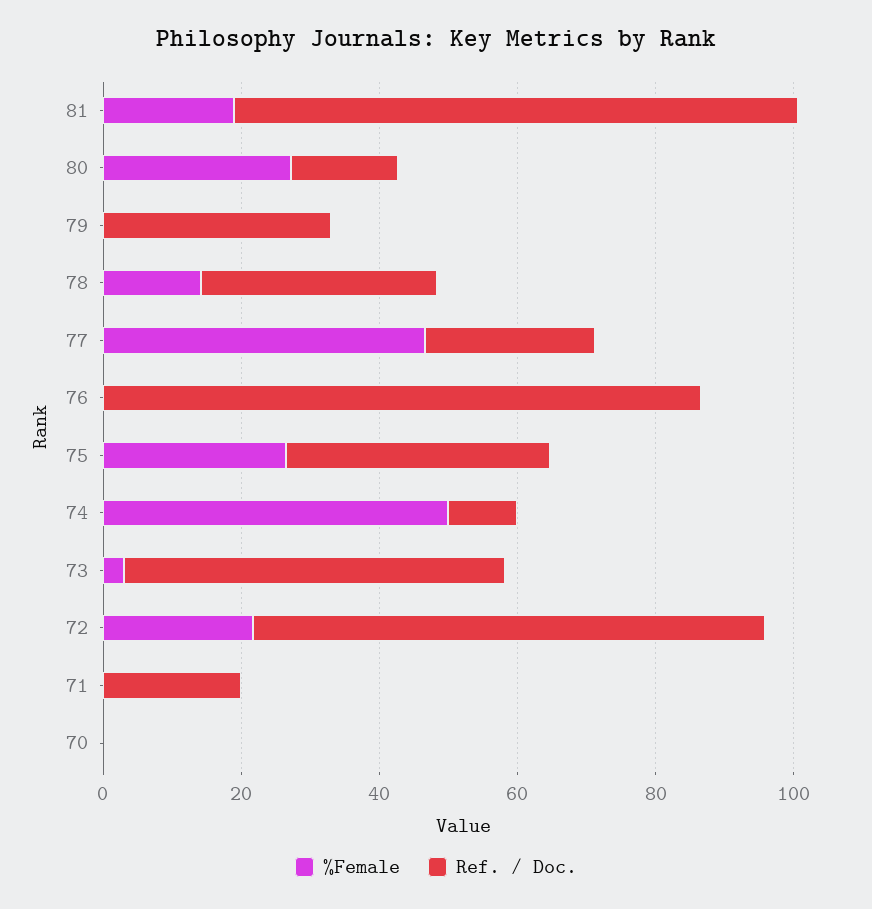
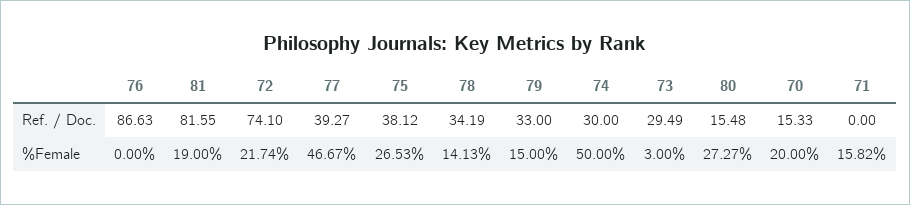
  {
    "%Female": {
      "81": 19,
      "80": 27.27,
-     "79": 0,
+     "79": 15,
      "78": 14.13,
      "77": 46.67,
      "76": 0,
      "75": 26.53,
      "74": 50,
      "73": 3,
      "72": 21.74,
-     "71": 0,
+     "71": 15.82,
-     "70": 0
+     "70": 20
    },
    "Ref. / Doc.": {
      "81": 81.55,
      "80": 15.48,
      "79": 33,
      "78": 34.19,
-     "77": 25,
+     "77": 39.27,
      "76": 86.63,
      "75": 38.12,
-     "74": 10,
+     "74": 30,
-     "73": 55,
+     "73": 29.49,
      "72": 74.1,
-     "71": 20,
+     "71": 0,
-     "70": 0
+     "70": 15.33
    }
  }

